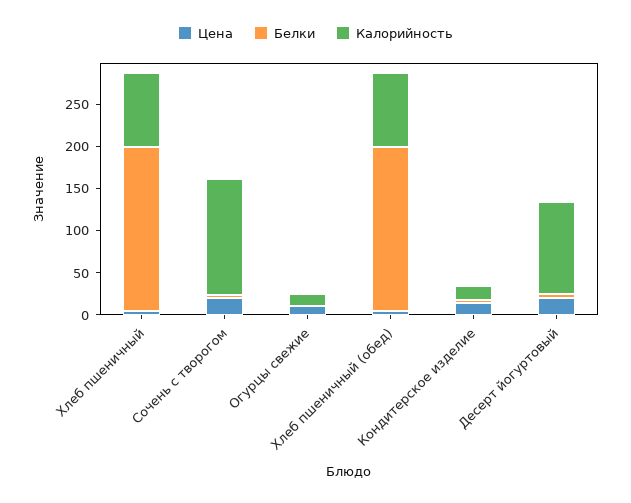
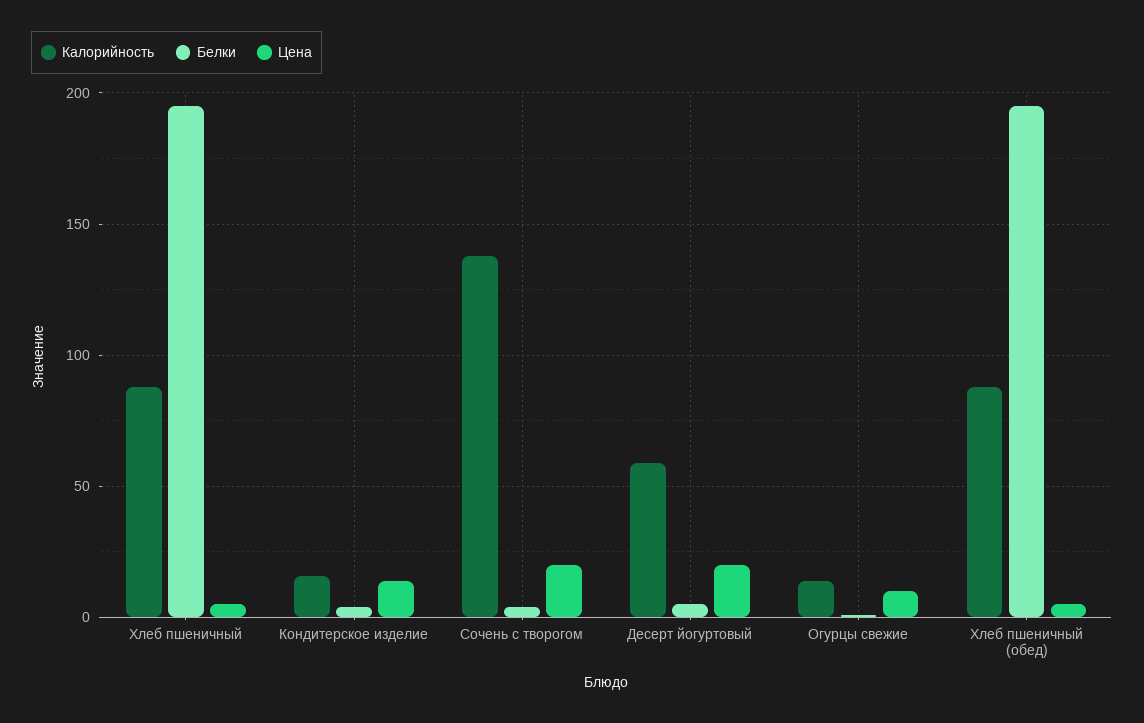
  {
    "Цена": {
      "Хлеб пшеничный": 5,
      "Сочень с творогом": 20,
      "Огурцы свежие": 10,
      "Хлеб пшеничный (обед)": 5,
      "Кондитерское изделие": 15,
      "Десерт йогуртовый": 20
    },
    "Белки": {
      "Хлеб пшеничный": 195,
      "Сочень с творогом": 5,
      "Огурцы свежие": 0,
      "Хлеб пшеничный (обед)": 195,
      "Кондитерское изделие": 5,
      "Десерт йогуртовый": 5
    },
    "Калорийность": {
      "Хлеб пшеничный": 90,
      "Сочень с творогом": 140,
      "Огурцы свежие": 15,
      "Хлеб пшеничный (обед)": 90,
      "Кондитерское изделие": 15,
-     "Десерт йогуртовый": 110
+     "Десерт йогуртовый": 60
    }
  }

